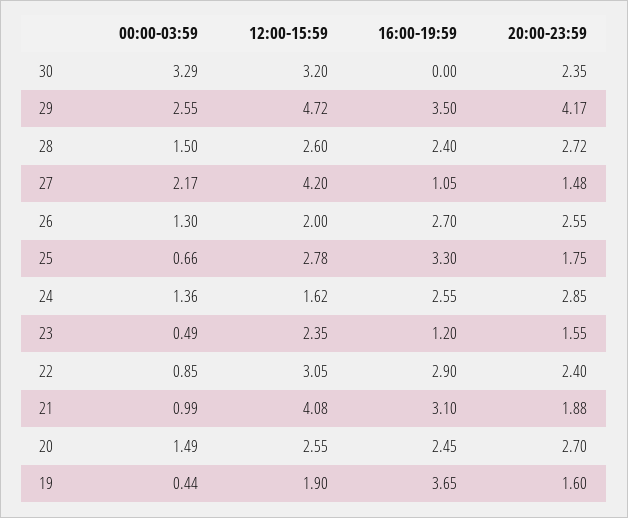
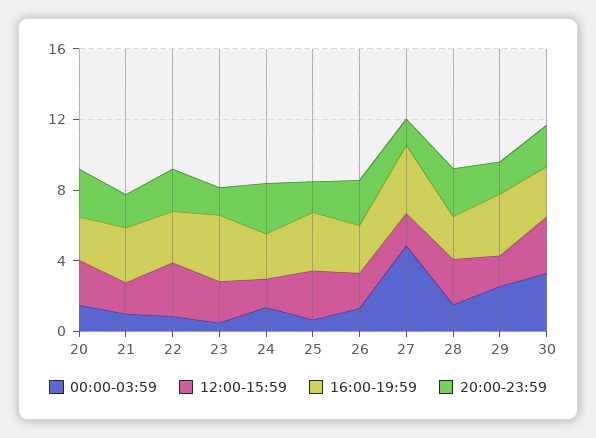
  {
    "00:00-03:59": {
      "30": 3.29,
      "29": 2.55,
      "28": 1.5,
-     "27": 2.17,
+     "27": 5,
      "26": 1.3,
      "25": 0.66,
      "24": 1.36,
      "23": 0.49,
      "22": 0.85,
      "21": 0.99,
-     "20": 1.49,
+     "20": 1.49
-     "19": 0.44
    },
    "12:00-15:59": {
      "30": 3.2,
-     "29": 4.72,
+     "29": 2,
      "28": 2.6,
-     "27": 4.2,
+     "27": 2,
      "26": 2,
      "25": 2.78,
      "24": 1.62,
      "23": 2.35,
      "22": 3.05,
-     "21": 4.08,
+     "21": 2,
-     "20": 2.55,
+     "20": 2.55
-     "19": 1.9
    },
    "16:00-19:59": {
-     "30": 0,
+     "30": 3,
      "29": 3.5,
      "28": 2.4,
-     "27": 1.05,
+     "27": 4,
      "26": 2.7,
      "25": 3.3,
      "24": 2.55,
-     "23": 1.2,
+     "23": 4,
      "22": 2.9,
      "21": 3.1,
-     "20": 2.45,
+     "20": 2.45
-     "19": 3.65
    },
    "20:00-23:59": {
      "30": 2.35,
-     "29": 4.17,
+     "29": 2,
      "28": 2.72,
      "27": 1.48,
      "26": 2.55,
      "25": 1.75,
      "24": 2.85,
      "23": 1.55,
      "22": 2.4,
      "21": 1.88,
-     "20": 2.7,
+     "20": 2.7
-     "19": 1.6
    }
  }

